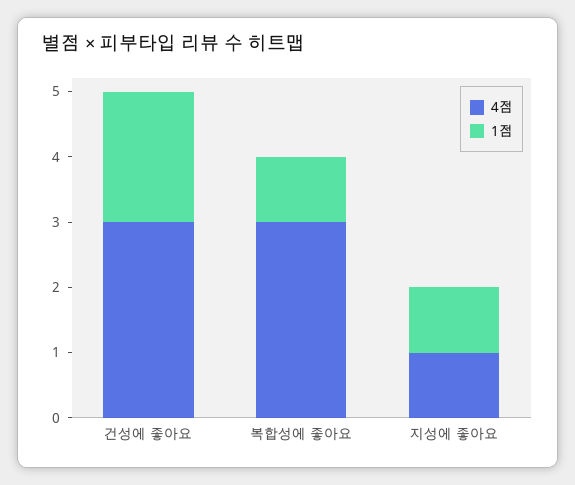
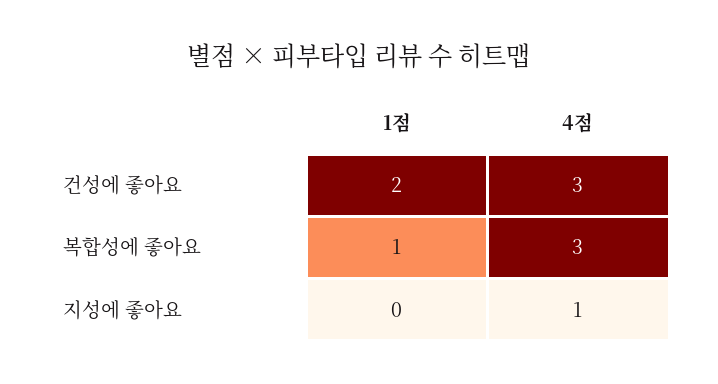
  {
    "4점": {
      "건성에 좋아요": 3,
      "복합성에 좋아요": 3,
      "지성에 좋아요": 1
    },
    "1점": {
      "건성에 좋아요": 2,
      "복합성에 좋아요": 1,
-     "지성에 좋아요": 1
+     "지성에 좋아요": 0
    }
  }

